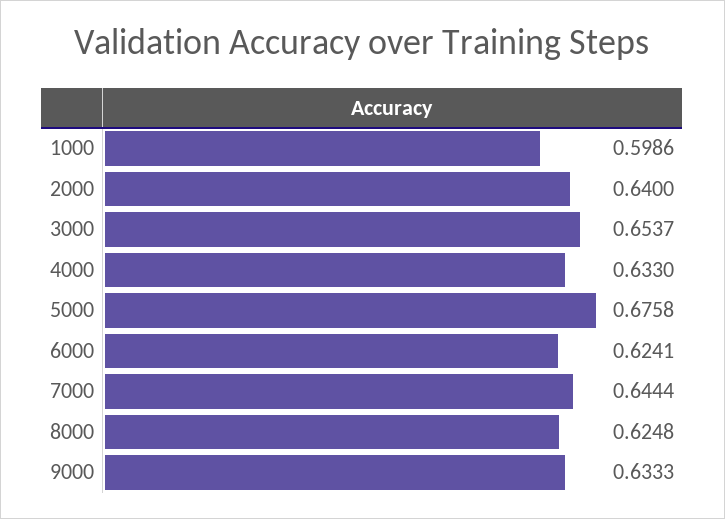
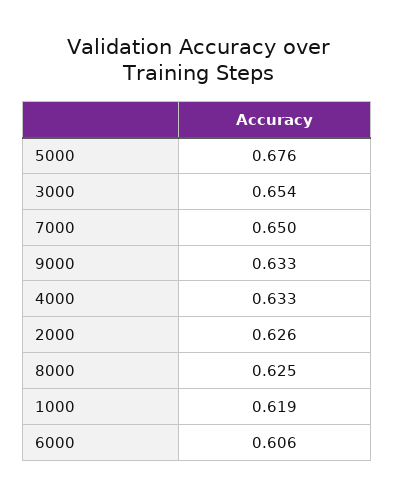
  {
-   "1000": 0.5986,
+   "1000": 0.619,
-   "2000": 0.64,
+   "2000": 0.626,
    "3000": 0.6537,
    "4000": 0.633,
    "5000": 0.6758,
-   "6000": 0.6241,
+   "6000": 0.606,
-   "7000": 0.6444,
+   "7000": 0.65,
    "8000": 0.6248,
    "9000": 0.6333
  }

